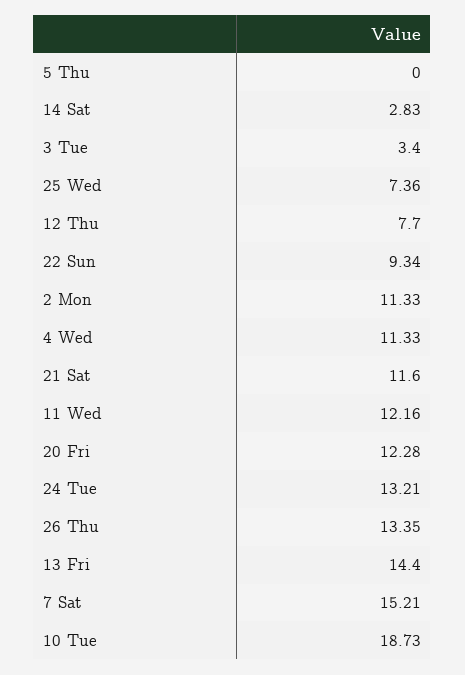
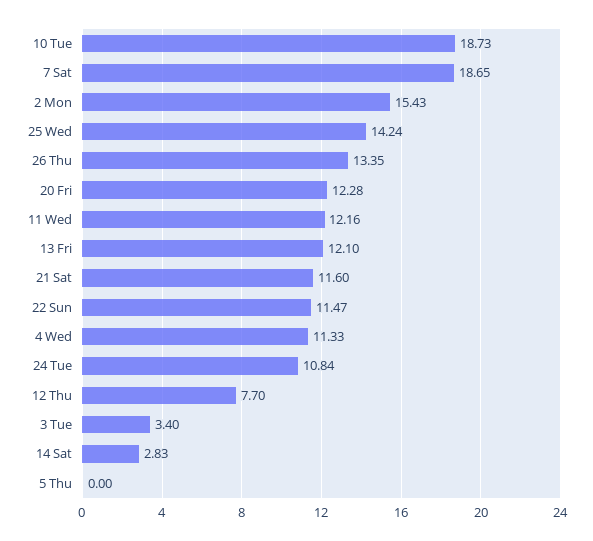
  {
    "5 Thu": 0,
    "14 Sat": 2.83,
    "3 Tue": 3.4,
-   "25 Wed": 7.36,
+   "25 Wed": 14.24,
    "12 Thu": 7.7,
-   "22 Sun": 9.34,
+   "22 Sun": 11.47,
-   "2 Mon": 11.33,
+   "2 Mon": 15.43,
    "4 Wed": 11.33,
    "21 Sat": 11.6,
    "11 Wed": 12.16,
    "20 Fri": 12.28,
-   "24 Tue": 13.21,
+   "24 Tue": 10.84,
    "26 Thu": 13.35,
-   "13 Fri": 14.4,
+   "13 Fri": 12.1,
-   "7 Sat": 15.21,
+   "7 Sat": 18.65,
    "10 Tue": 18.73
  }

